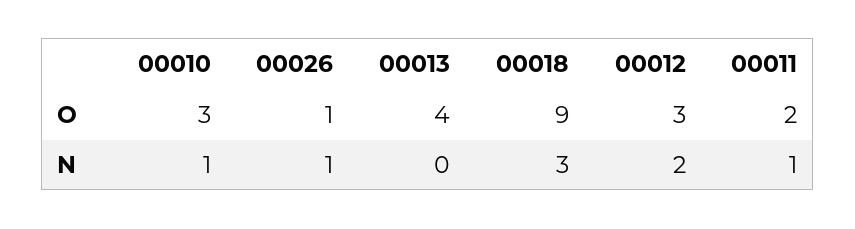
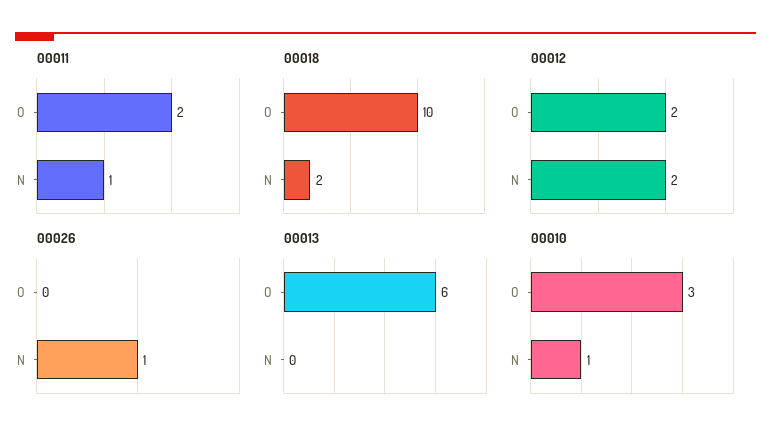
  {
    "00010": {
      "O": 3,
      "N": 1
    },
    "00026": {
-     "O": 1,
+     "O": 0,
      "N": 1
    },
    "00013": {
-     "O": 4,
+     "O": 6,
      "N": 0
    },
    "00018": {
-     "O": 9,
+     "O": 10,
-     "N": 3
+     "N": 2
    },
    "00012": {
-     "O": 3,
+     "O": 2,
      "N": 2
    },
    "00011": {
      "O": 2,
      "N": 1
    }
  }

